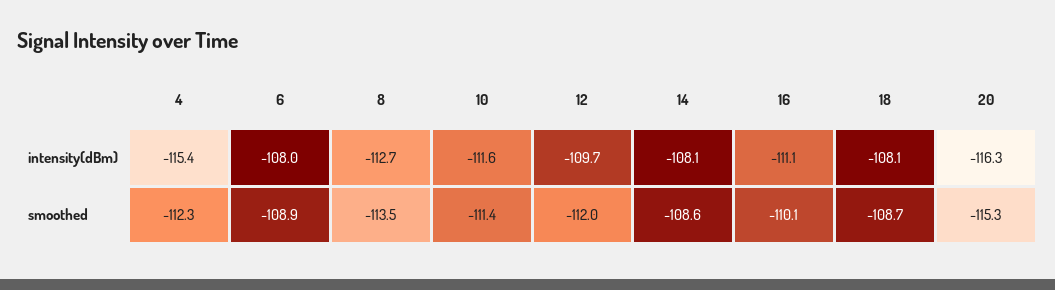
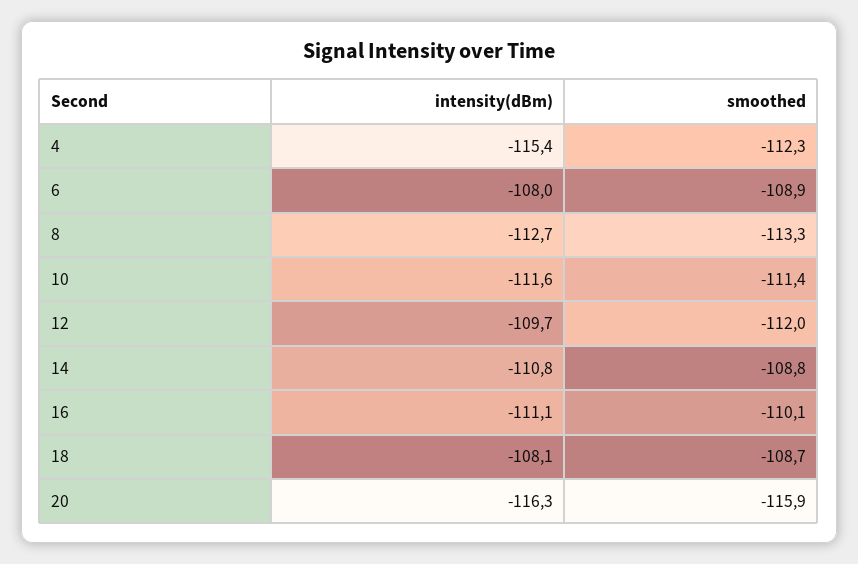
  {
    "4": {
      "intensity(dBm)": -115.4,
      "smoothed": -112.3
    },
    "6": {
      "intensity(dBm)": -108,
      "smoothed": -108.9
    },
    "8": {
      "intensity(dBm)": -112.7,
-     "smoothed": -113.5
+     "smoothed": -113.3
    },
    "10": {
      "intensity(dBm)": -111.6,
      "smoothed": -111.4
    },
    "12": {
      "intensity(dBm)": -109.7,
      "smoothed": -112
    },
    "14": {
-     "intensity(dBm)": -108.1,
+     "intensity(dBm)": -110.8,
-     "smoothed": -108.6
+     "smoothed": -108.8
    },
    "16": {
      "intensity(dBm)": -111.1,
      "smoothed": -110.1
    },
    "18": {
      "intensity(dBm)": -108.1,
      "smoothed": -108.7
    },
    "20": {
      "intensity(dBm)": -116.3,
-     "smoothed": -115.3
+     "smoothed": -115.9
    }
  }

